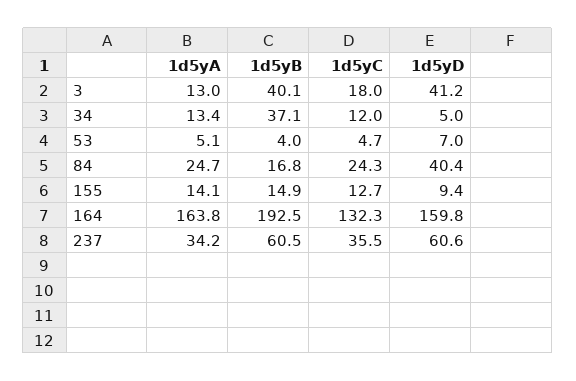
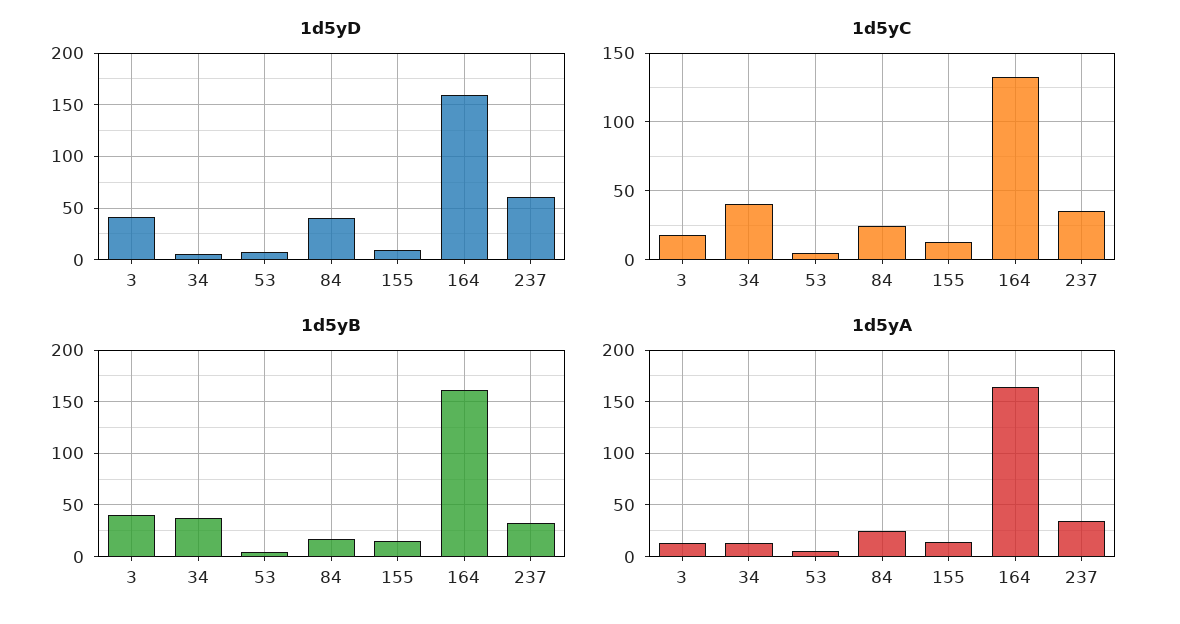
  {
    "1d5yA": {
      "3": 13,
      "34": 13.4,
      "53": 5.1,
      "84": 24.7,
      "155": 14.1,
      "164": 163.8,
      "237": 34.2
    },
    "1d5yB": {
      "3": 40.1,
      "34": 37.1,
      "53": 4,
      "84": 16.8,
      "155": 14.9,
-     "164": 192.5,
+     "164": 160,
-     "237": 60.5
+     "237": 30
    },
    "1d5yC": {
      "3": 18,
-     "34": 12,
+     "34": 40,
      "53": 4.7,
      "84": 24.3,
      "155": 12.7,
      "164": 132.3,
      "237": 35.5
    },
    "1d5yD": {
      "3": 41.2,
      "34": 5,
      "53": 7,
      "84": 40.4,
      "155": 9.4,
      "164": 159.8,
      "237": 60.6
    }
  }

